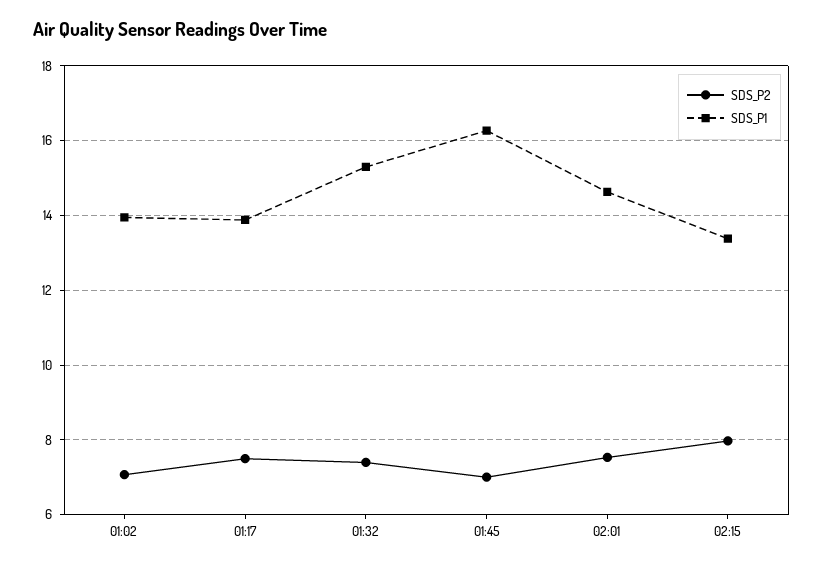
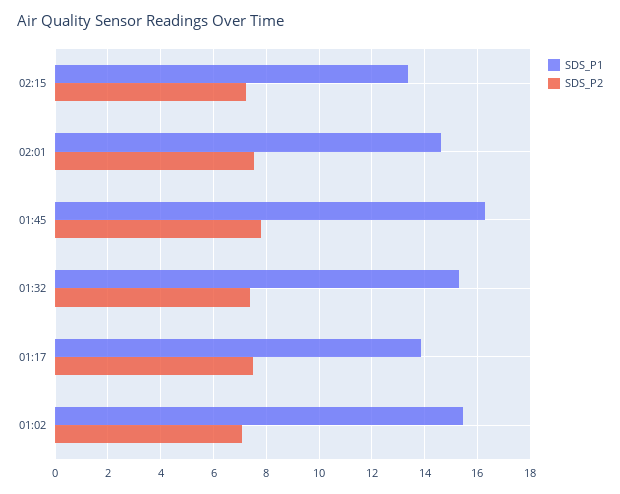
  {
    "SDS_P2": {
      "01:02": 7,
      "01:17": 7.6,
      "01:32": 7.4,
-     "01:45": 7,
+     "01:45": 7.75,
      "02:01": 7.6,
-     "02:15": 8
+     "02:15": 7.25
    },
    "SDS_P1": {
-     "01:02": 14,
+     "01:02": 15.5,
      "01:17": 13.8,
      "01:32": 15.4,
      "01:45": 16.2,
      "02:01": 14.6,
      "02:15": 13.4
    }
  }

